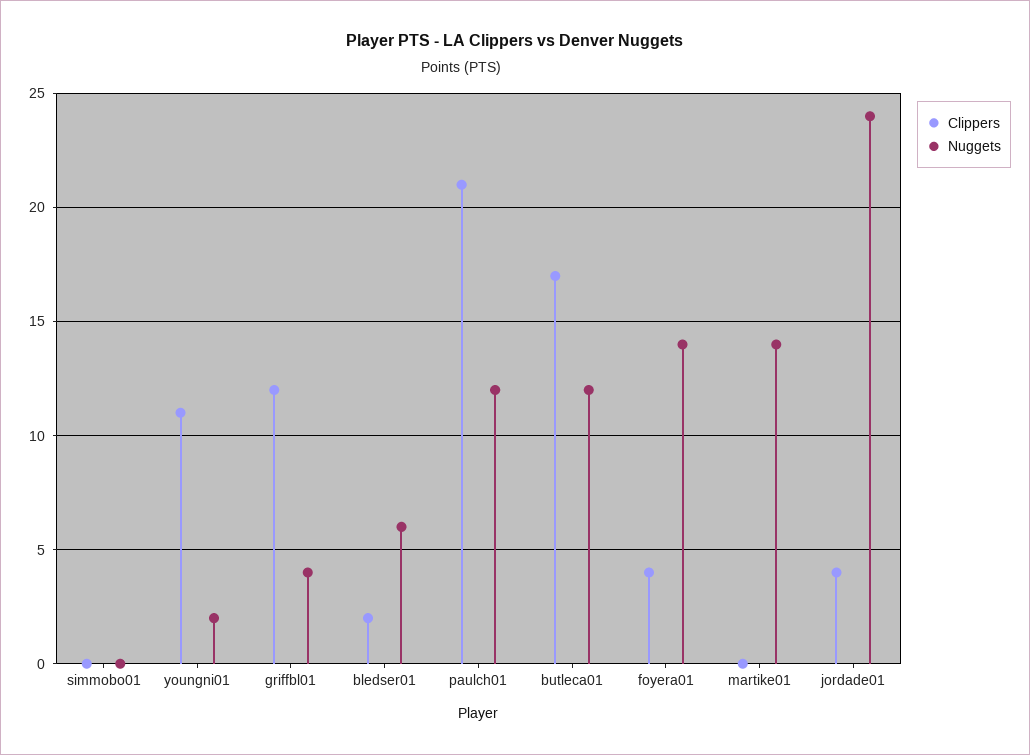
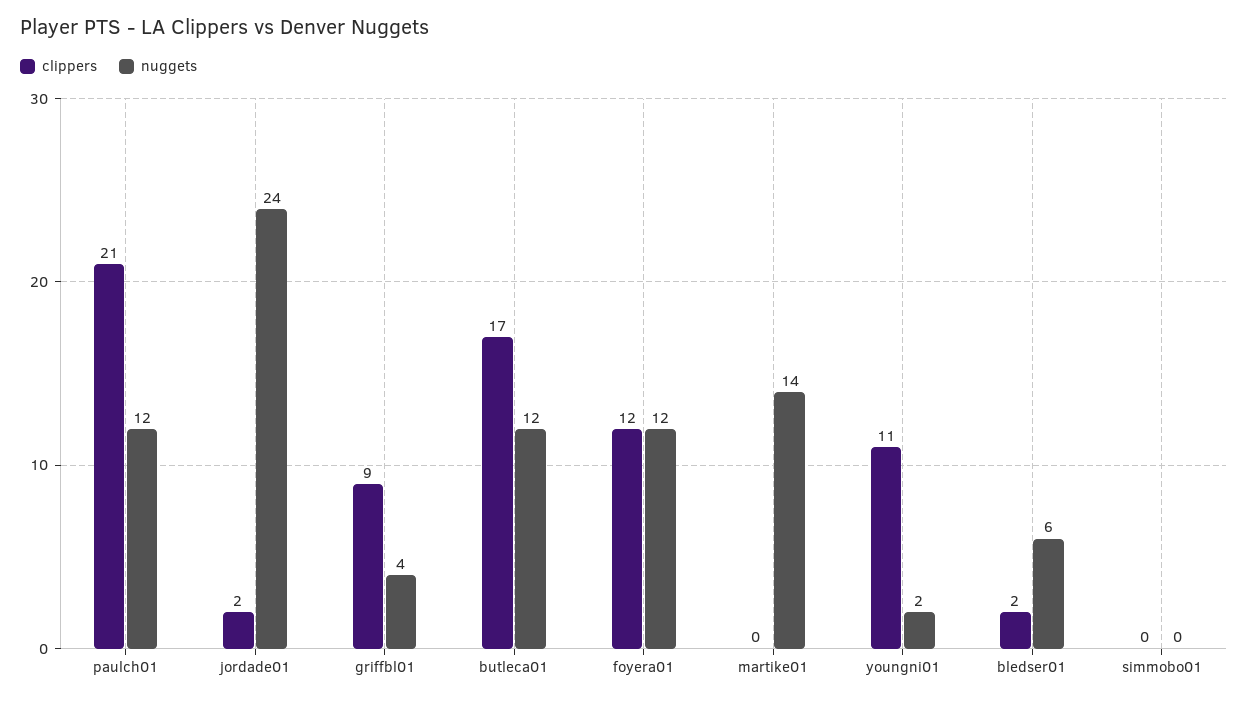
  {
    "Clippers": {
      "simmobo01": 0,
      "youngni01": 11,
-     "griffbl01": 12,
+     "griffbl01": 9,
      "bledser01": 2,
      "paulch01": 21,
      "butleca01": 17,
-     "foyera01": 4,
+     "foyera01": 12,
      "martike01": 0,
-     "jordade01": 4
+     "jordade01": 2
    },
    "Nuggets": {
      "simmobo01": 0,
      "youngni01": 2,
      "griffbl01": 4,
      "bledser01": 6,
      "paulch01": 12,
      "butleca01": 12,
-     "foyera01": 14,
+     "foyera01": 12,
      "martike01": 14,
      "jordade01": 24
    }
  }

